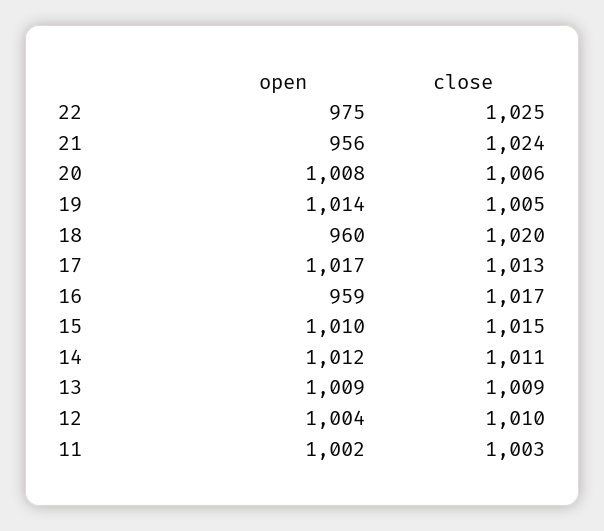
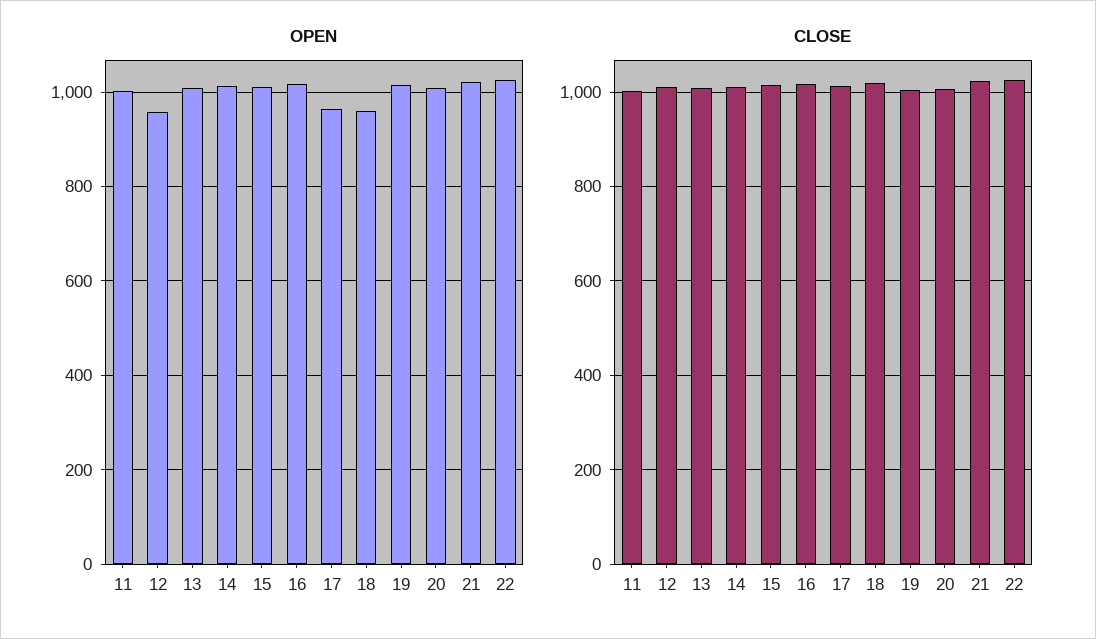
  {
    "open": {
-     "22": 975,
+     "22": 1020,
-     "21": 956,
+     "21": 1020,
      "20": 1008,
      "19": 1014,
      "18": 960,
-     "17": 1017,
+     "17": 960,
-     "16": 959,
+     "16": 1020,
      "15": 1010,
      "14": 1012,
      "13": 1009,
-     "12": 1004,
+     "12": 960,
      "11": 1002
    },
    "close": {
      "22": 1025,
      "21": 1024,
      "20": 1006,
      "19": 1005,
      "18": 1020,
      "17": 1013,
      "16": 1017,
      "15": 1015,
      "14": 1011,
      "13": 1009,
      "12": 1010,
      "11": 1003
    }
  }

